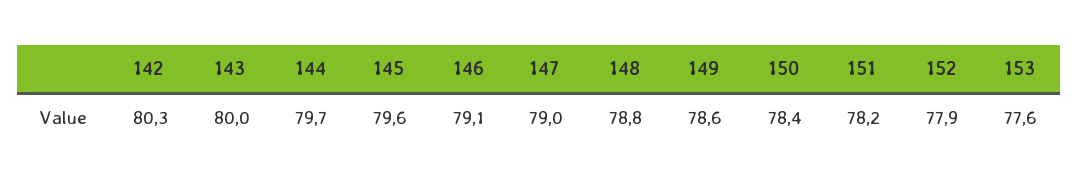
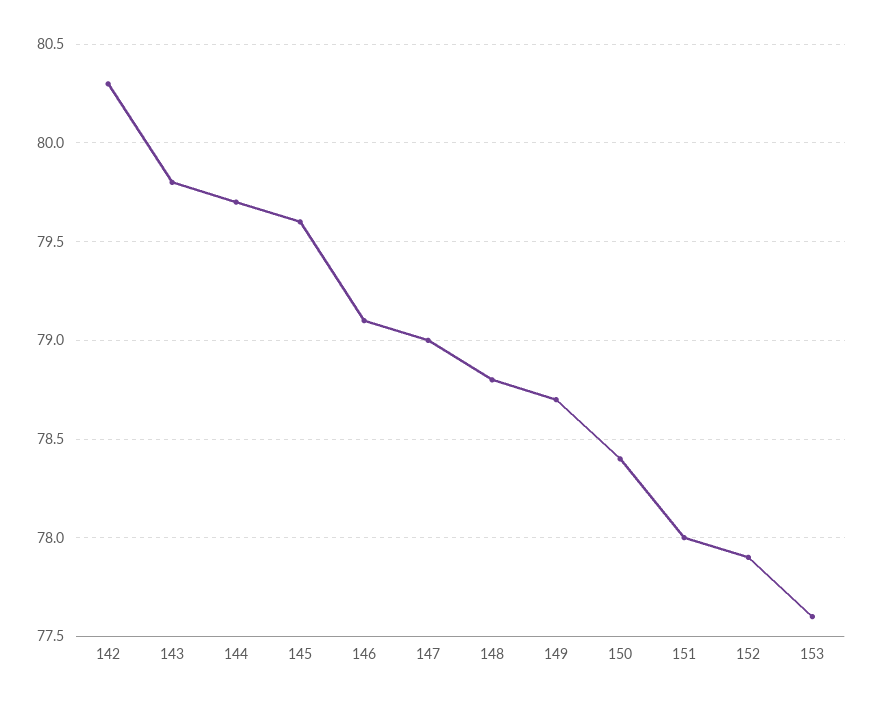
  {
    "142": 80.3,
-   "143": 80,
+   "143": 79.8,
    "144": 79.7,
    "145": 79.6,
    "146": 79.1,
    "147": 79,
    "148": 78.8,
-   "149": 78.6,
+   "149": 78.7,
    "150": 78.4,
-   "151": 78.2,
+   "151": 78,
    "152": 77.9,
    "153": 77.6
  }

